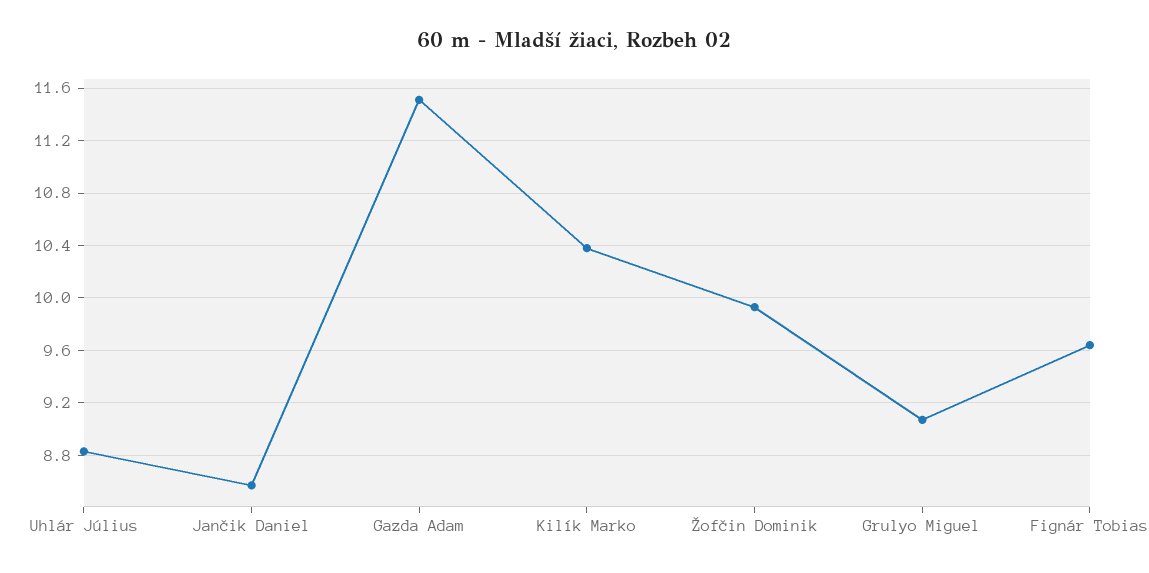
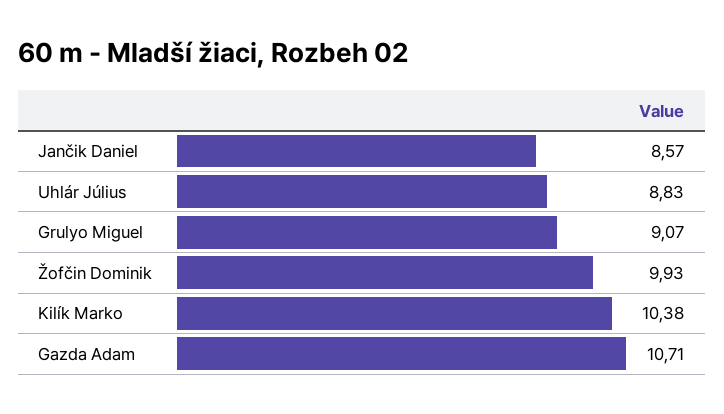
  {
    "Uhlár Július": 8.83,
    "Jančik Daniel": 8.57,
-   "Gazda Adam": 11.5,
+   "Gazda Adam": 10.71,
    "Kilík Marko": 10.38,
    "Žofčin Dominik": 9.93,
-   "Grulyo Miguel": 9.07,
+   "Grulyo Miguel": 9.07
-   "Fignár Tobias": 9.65
  }

